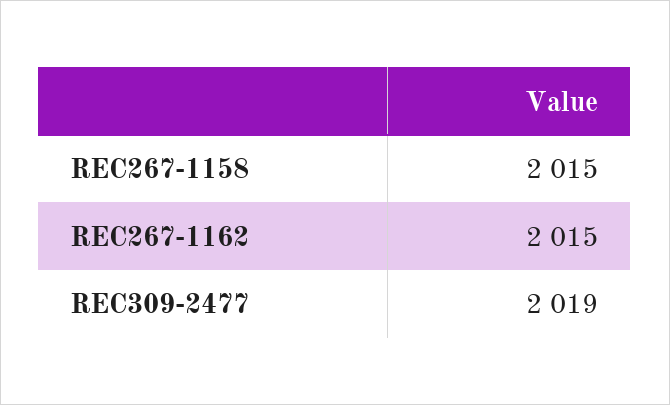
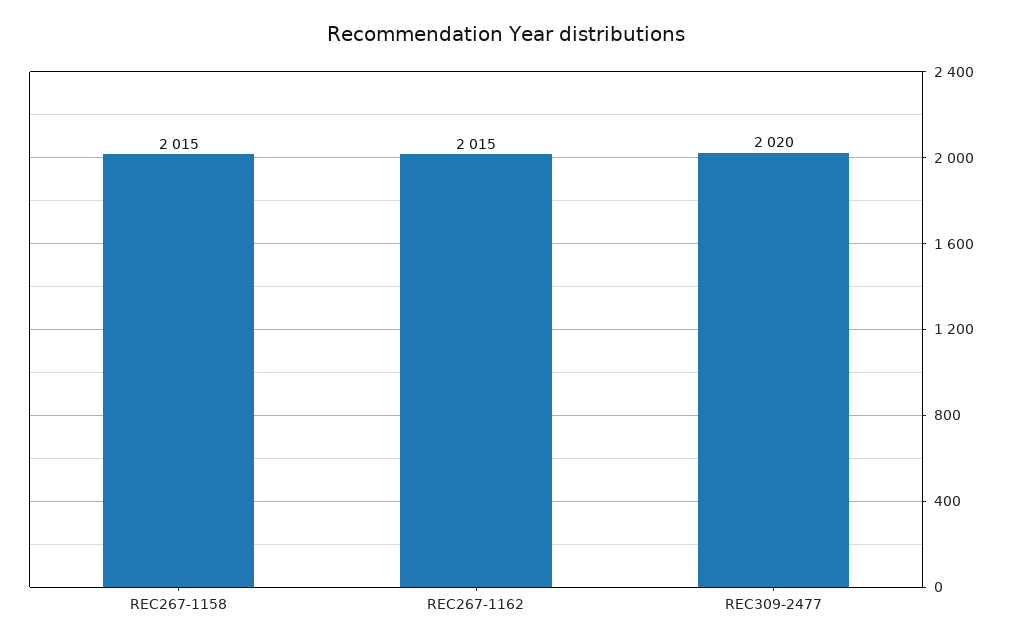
  {
    "REC267-1158": 2015,
    "REC267-1162": 2015,
-   "REC309-2477": 2019
+   "REC309-2477": 2020
  }

